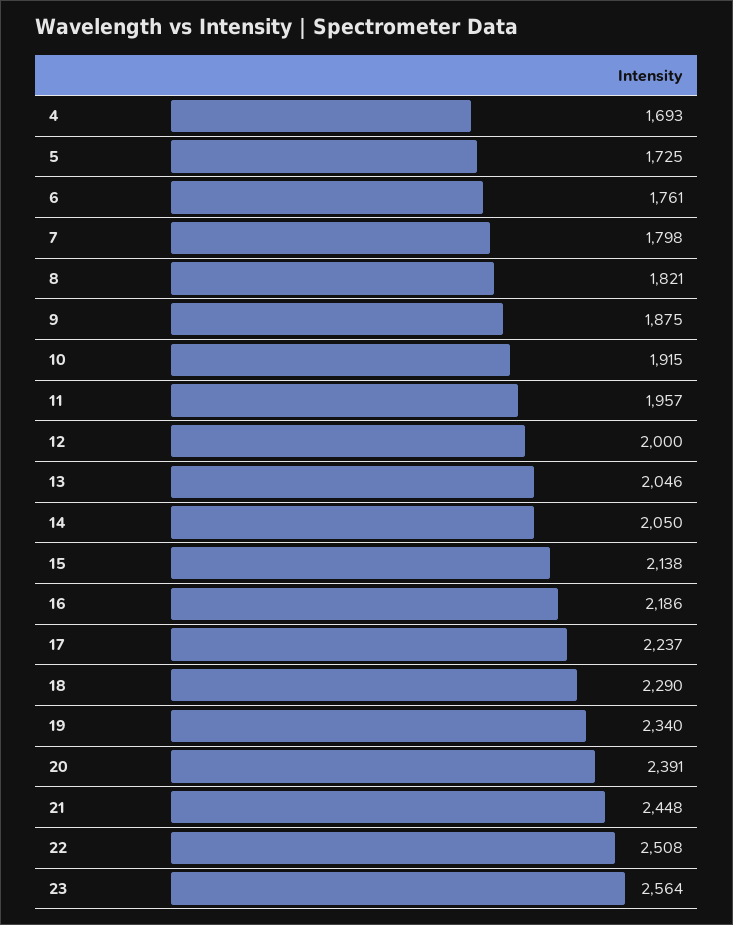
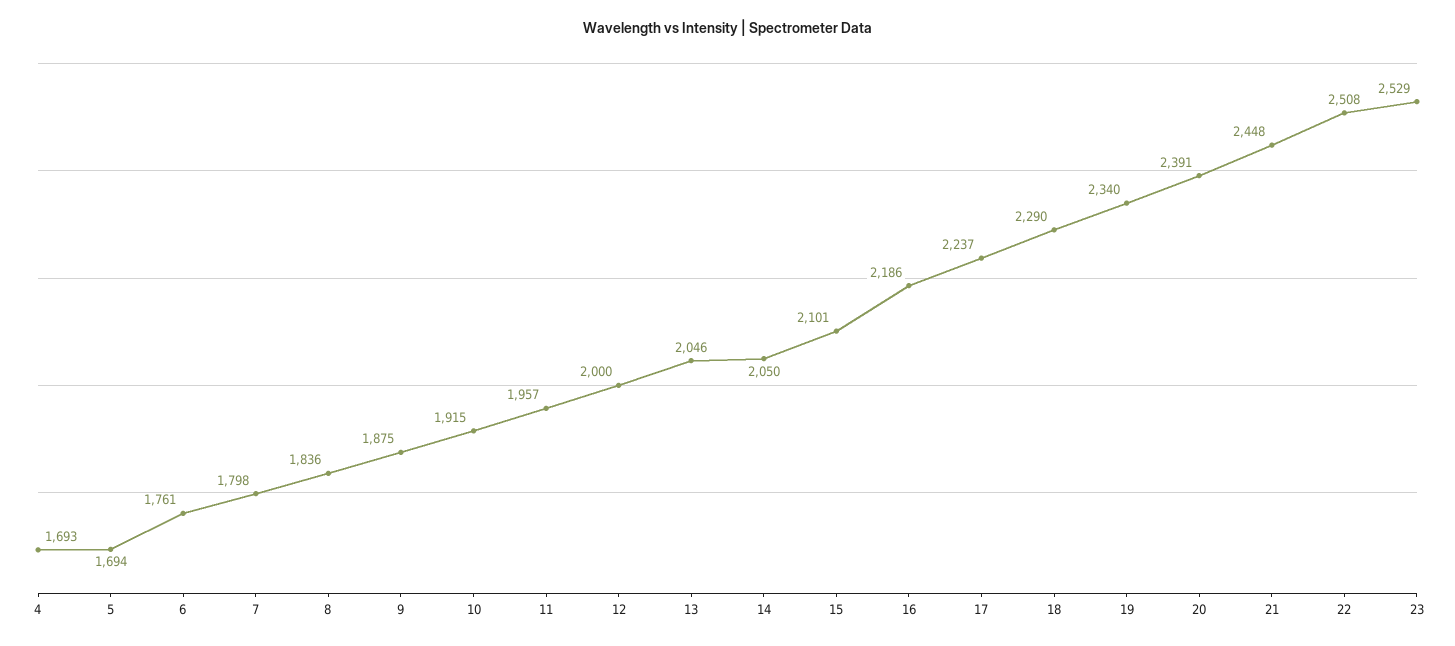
  {
    "4": 1693,
-   "5": 1725,
+   "5": 1694,
    "6": 1761,
    "7": 1798,
-   "8": 1821,
+   "8": 1836,
    "9": 1875,
    "10": 1915,
    "11": 1957,
    "12": 2000,
    "13": 2046,
    "14": 2050,
-   "15": 2138,
+   "15": 2101,
    "16": 2186,
    "17": 2237,
    "18": 2290,
    "19": 2340,
    "20": 2391,
    "21": 2448,
    "22": 2508,
-   "23": 2564
+   "23": 2529
  }

